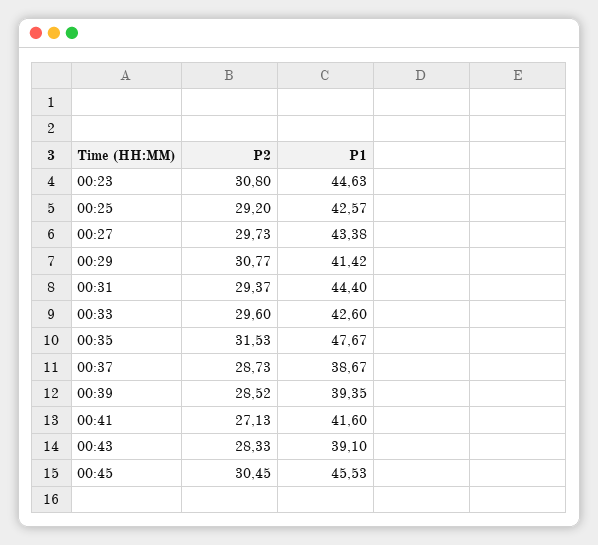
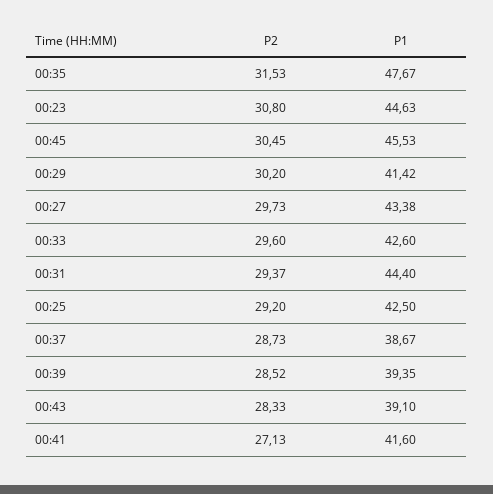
  {
    "P2": {
      "00:23": 30.8,
      "00:25": 29.2,
      "00:27": 29.73,
-     "00:29": 30.77,
+     "00:29": 30.2,
      "00:31": 29.37,
      "00:33": 29.6,
      "00:35": 31.53,
      "00:37": 28.73,
      "00:39": 28.52,
      "00:41": 27.13,
      "00:43": 28.33,
      "00:45": 30.45
    },
    "P1": {
      "00:23": 44.63,
-     "00:25": 42.57,
+     "00:25": 42.5,
      "00:27": 43.38,
      "00:29": 41.42,
      "00:31": 44.4,
      "00:33": 42.6,
      "00:35": 47.67,
      "00:37": 38.67,
      "00:39": 39.35,
      "00:41": 41.6,
      "00:43": 39.1,
      "00:45": 45.53
    }
  }

